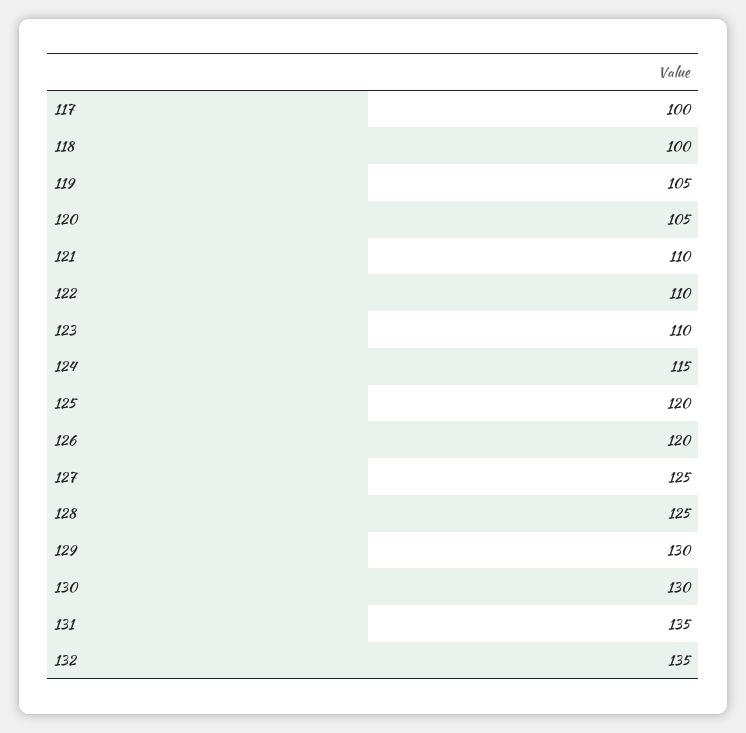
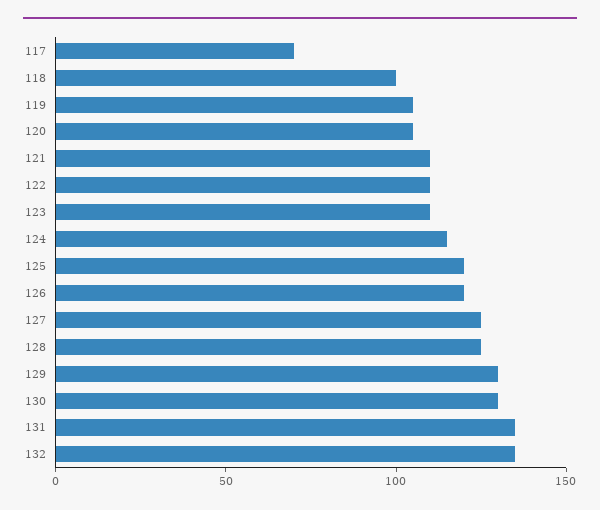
  {
-   "117": 100,
+   "117": 70,
    "118": 100,
    "119": 105,
    "120": 105,
    "121": 110,
    "122": 110,
    "123": 110,
    "124": 115,
    "125": 120,
    "126": 120,
    "127": 125,
    "128": 125,
    "129": 130,
    "130": 130,
    "131": 135,
    "132": 135
  }

